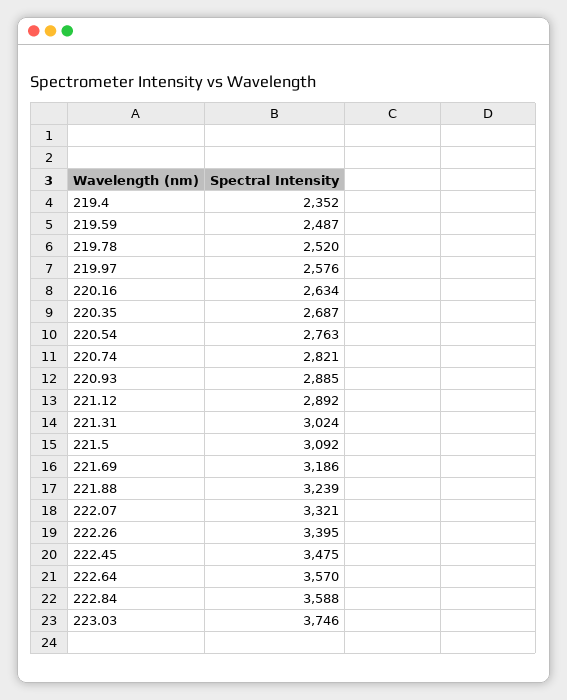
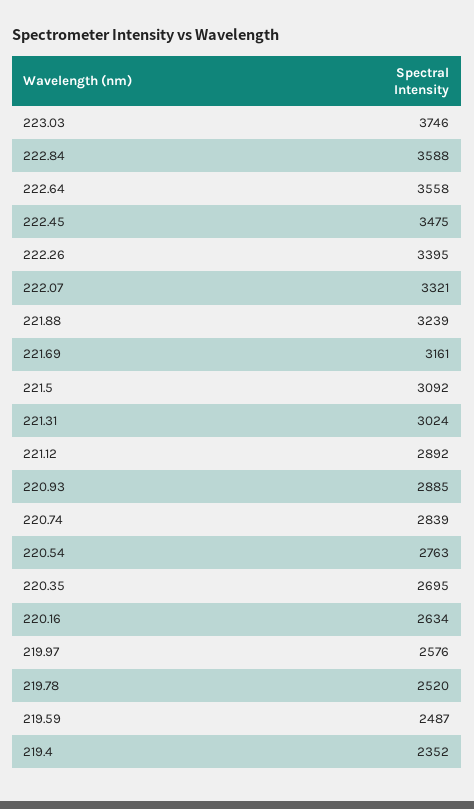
  {
    "219.4": 2352,
    "219.59": 2487,
    "219.78": 2520,
    "219.97": 2576,
    "220.16": 2634,
-   "220.35": 2687,
+   "220.35": 2695,
    "220.54": 2763,
-   "220.74": 2821,
+   "220.74": 2839,
    "220.93": 2885,
    "221.12": 2892,
    "221.31": 3024,
    "221.5": 3092,
-   "221.69": 3186,
+   "221.69": 3161,
    "221.88": 3239,
    "222.07": 3321,
    "222.26": 3395,
    "222.45": 3475,
-   "222.64": 3570,
+   "222.64": 3558,
    "222.84": 3588,
    "223.03": 3746
  }

